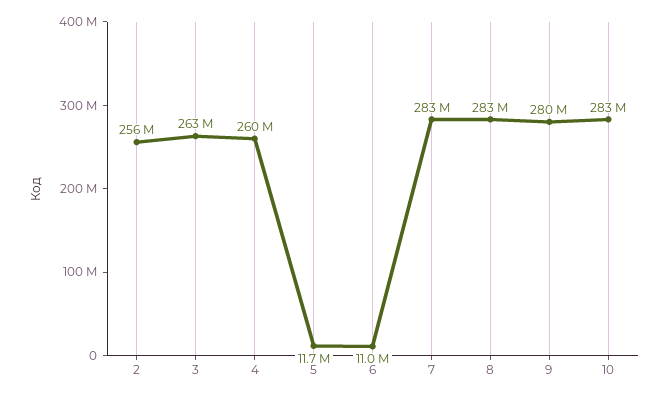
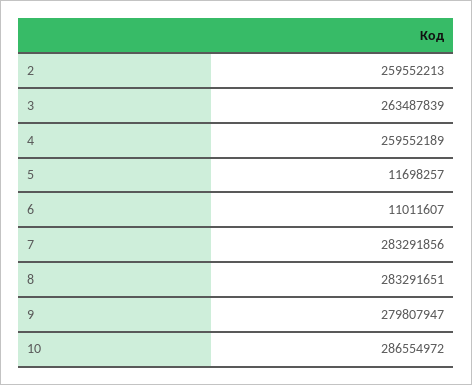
  {
-   "2": 256000000,
+   "2": 259552213,
    "3": 263487839,
    "4": 259552189,
    "5": 11698257,
    "6": 11011607,
    "7": 283291856,
    "8": 283291651,
    "9": 279807947,
-   "10": 283000000
+   "10": 286554972
  }

